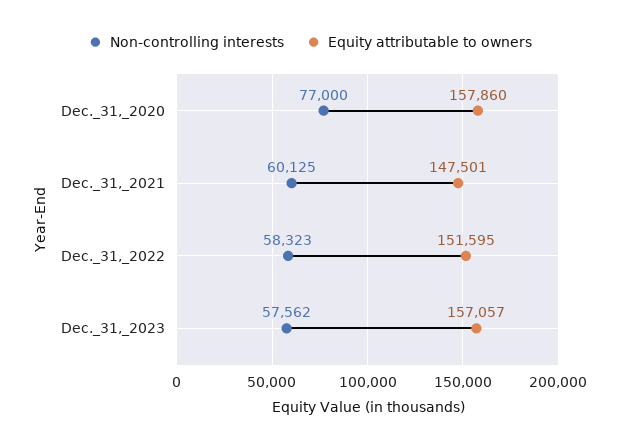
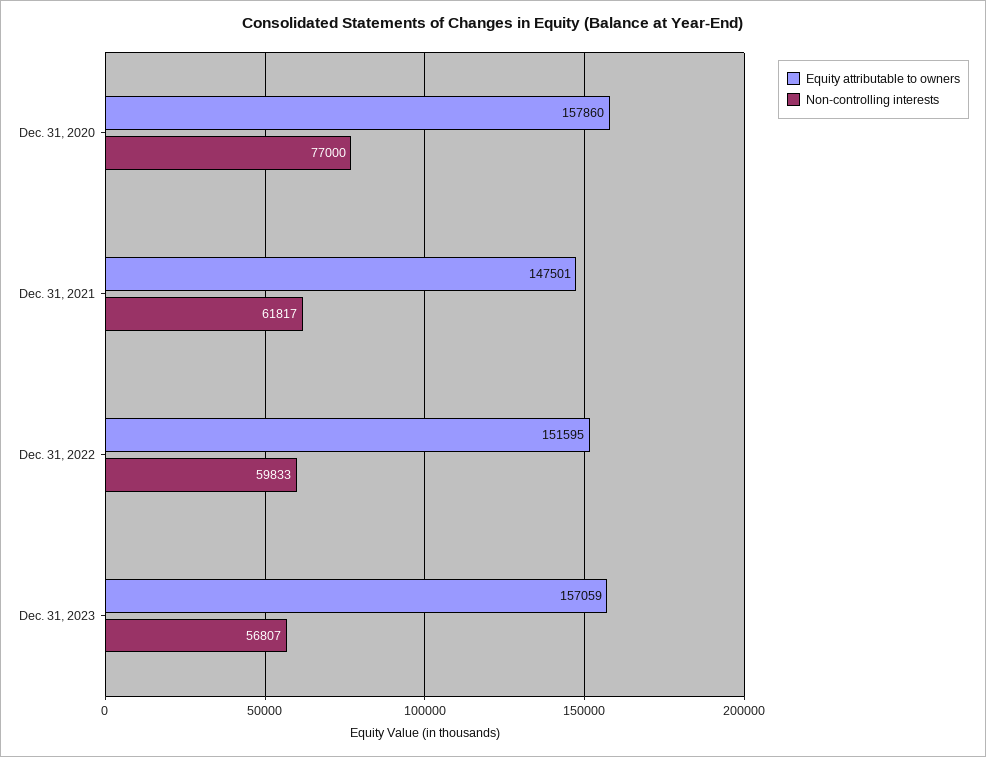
  {
    "Non-controlling interests": {
      "Dec._31,_2020": 77000,
-     "Dec._31,_2021": 60125,
+     "Dec._31,_2021": 61817,
-     "Dec._31,_2022": 58323,
+     "Dec._31,_2022": 59833,
-     "Dec._31,_2023": 57562
+     "Dec._31,_2023": 56807
    },
    "Equity attributable to owners": {
      "Dec._31,_2020": 157860,
      "Dec._31,_2021": 147501,
      "Dec._31,_2022": 151595,
-     "Dec._31,_2023": 157057
+     "Dec._31,_2023": 157059
    }
  }

